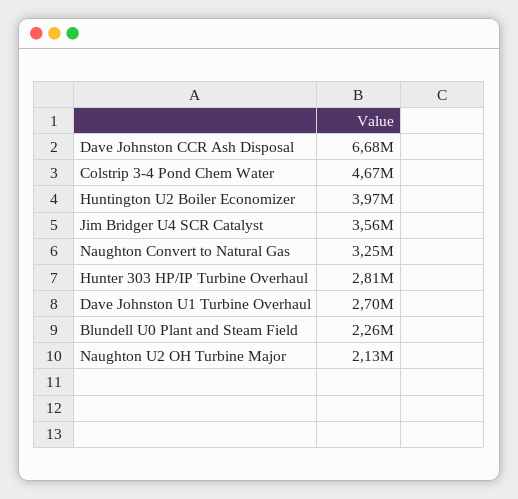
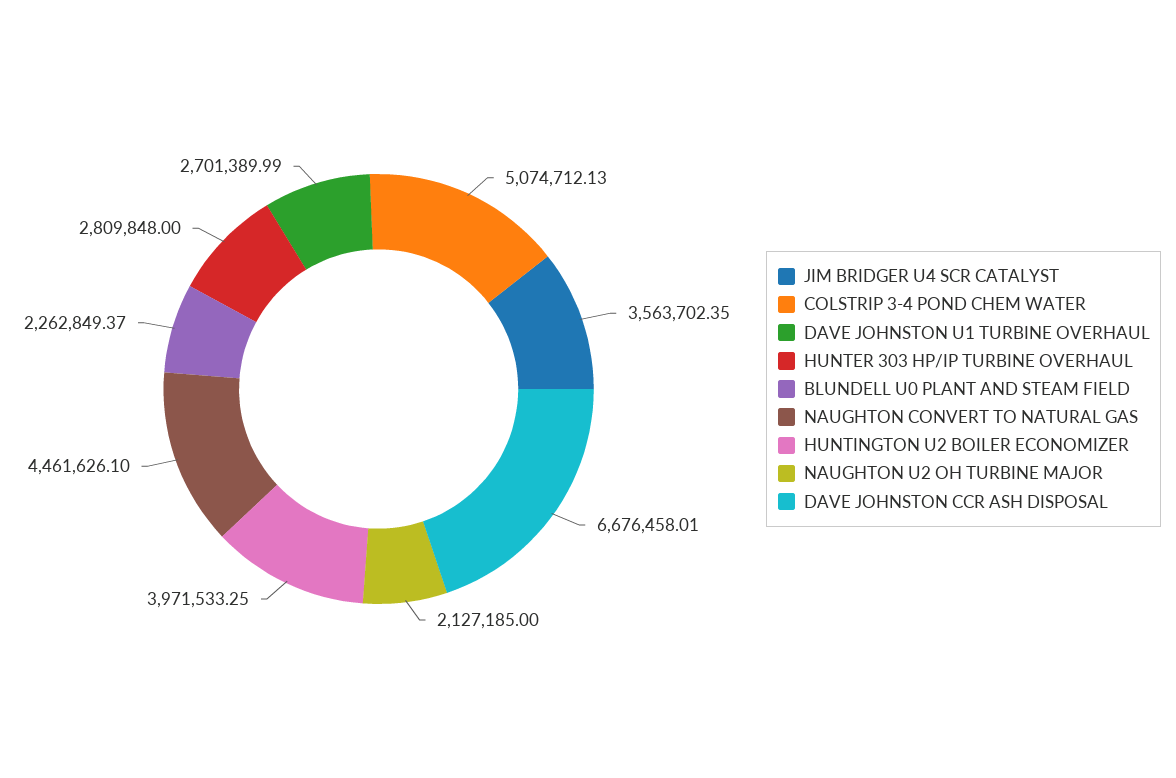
  {
    "Dave Johnston CCR Ash Disposal": 6676458.01,
-   "Colstrip 3-4 Pond Chem Water": 4670000,
+   "Colstrip 3-4 Pond Chem Water": 5074712.13,
    "Huntington U2 Boiler Economizer": 3971533.25,
    "Jim Bridger U4 SCR Catalyst": 3563702.35,
-   "Naughton Convert to Natural Gas": 3250000,
+   "Naughton Convert to Natural Gas": 4461626.1,
    "Hunter 303 HP/IP Turbine Overhaul": 2809848,
    "Dave Johnston U1 Turbine Overhaul": 2701389.99,
    "Blundell U0 Plant and Steam Field": 2262849.37,
    "Naughton U2 OH Turbine Major": 2127185
  }

